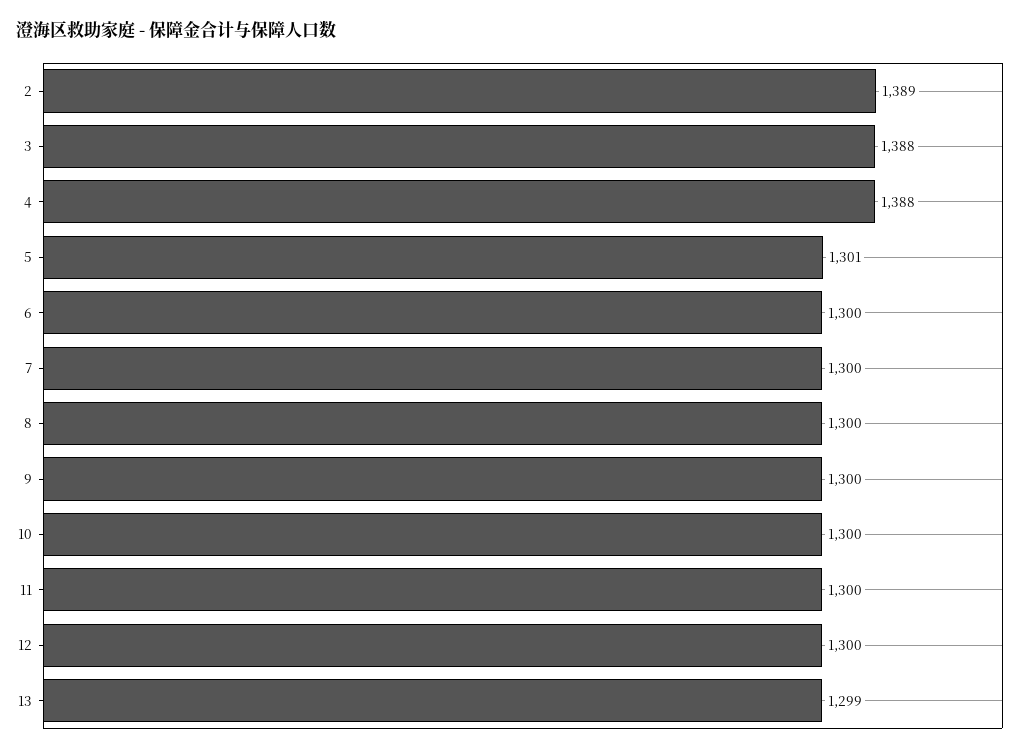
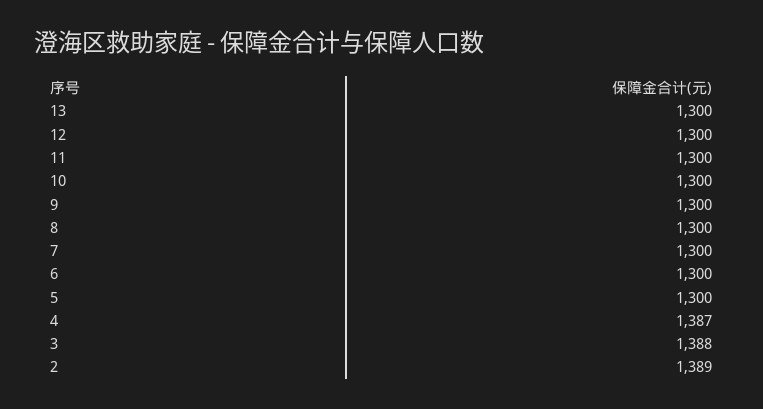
  {
    "2": 1389,
    "3": 1388,
-   "4": 1388,
+   "4": 1387,
-   "5": 1301,
+   "5": 1300,
    "6": 1300,
    "7": 1300,
    "8": 1300,
    "9": 1300,
    "10": 1300,
    "11": 1300,
    "12": 1300,
-   "13": 1299
+   "13": 1300
  }

